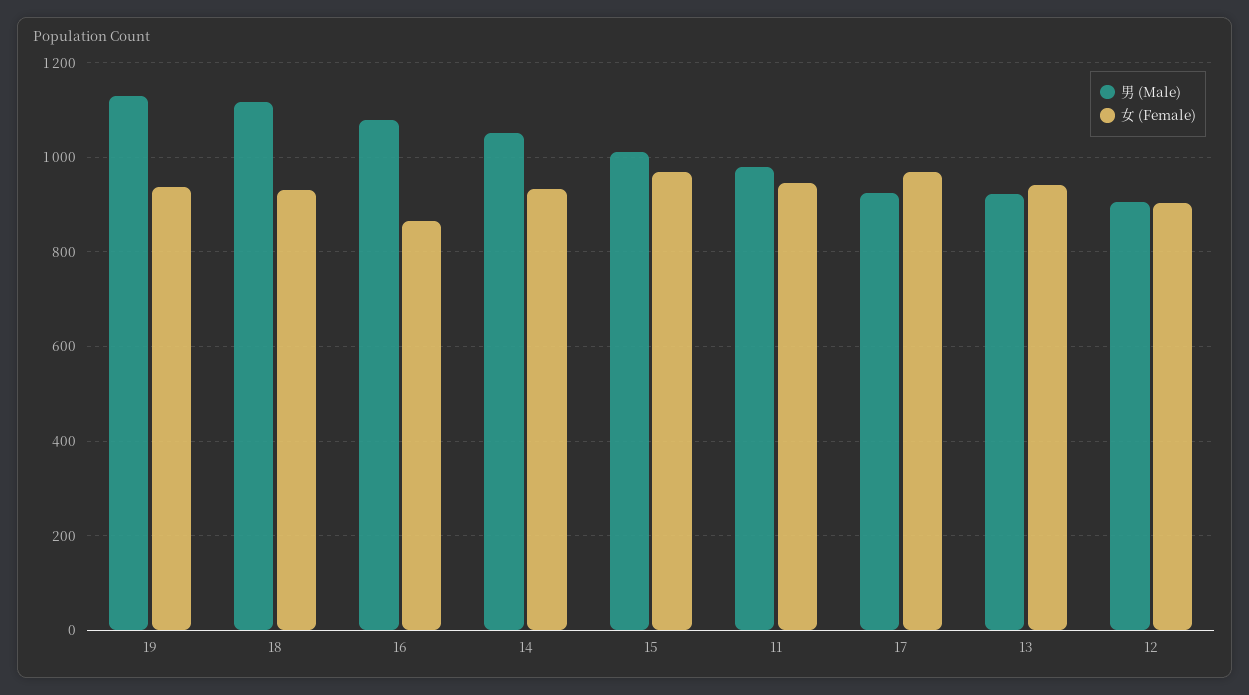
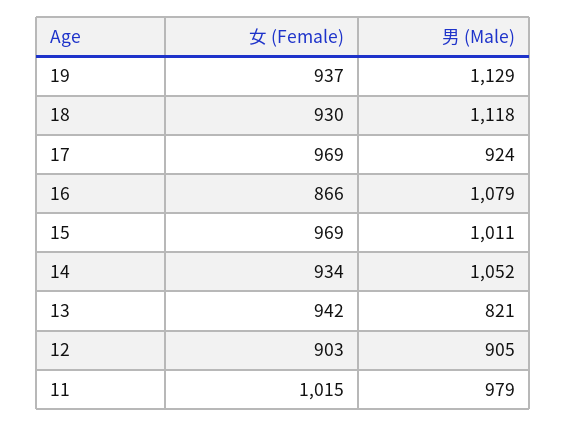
  {
    "男 (Male)": {
      "19": 1129,
      "18": 1118,
      "16": 1079,
      "14": 1052,
      "15": 1011,
      "11": 979,
      "17": 924,
-     "13": 920,
+     "13": 821,
      "12": 905
    },
    "女 (Female)": {
      "19": 937,
      "18": 930,
      "16": 866,
      "14": 934,
      "15": 969,
-     "11": 940,
+     "11": 1015,
      "17": 969,
      "13": 942,
      "12": 903
    }
  }

